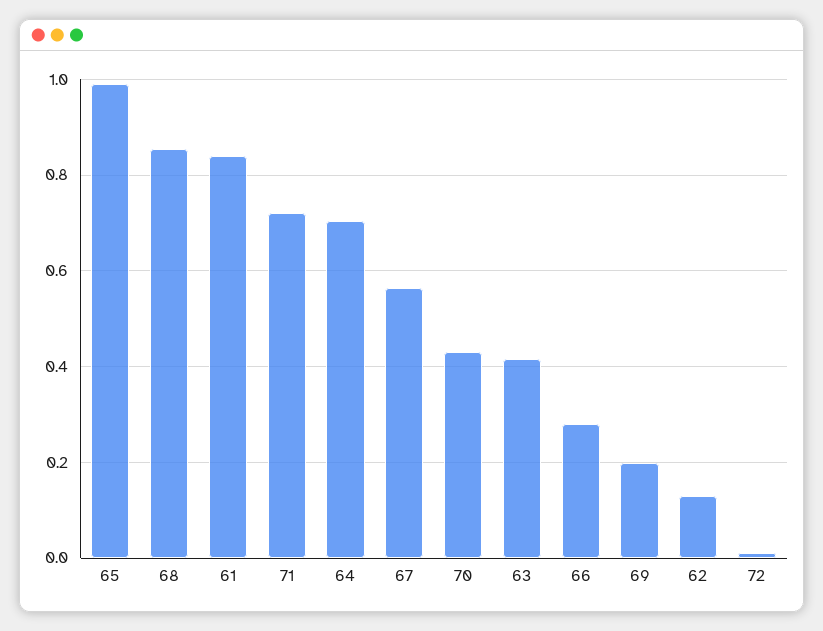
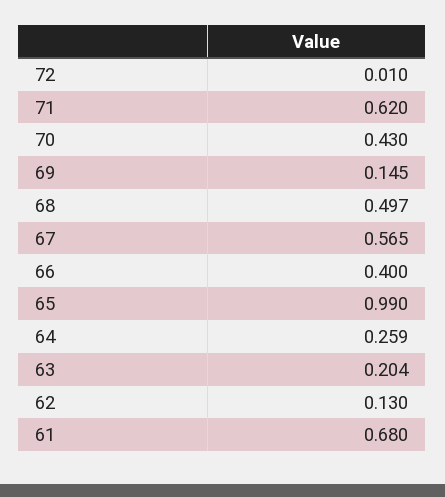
  {
    "65": 0.99,
-   "68": 0.86,
+   "68": 0.497,
-   "61": 0.84,
+   "61": 0.68,
-   "71": 0.72,
+   "71": 0.62,
-   "64": 0.7,
+   "64": 0.259,
    "67": 0.565,
    "70": 0.43,
-   "63": 0.42,
+   "63": 0.204,
-   "66": 0.28,
+   "66": 0.4,
-   "69": 0.2,
+   "69": 0.145,
    "62": 0.13,
    "72": 0.01
  }

